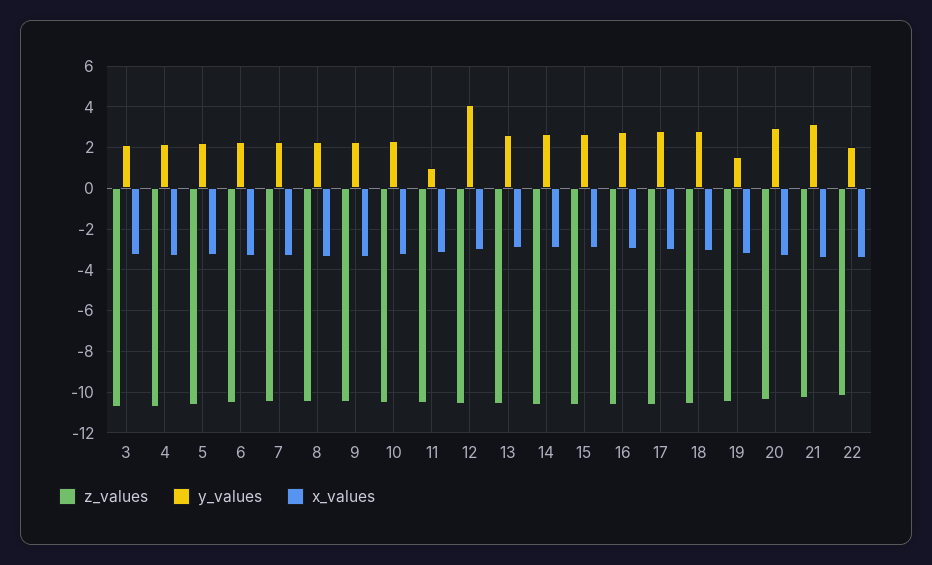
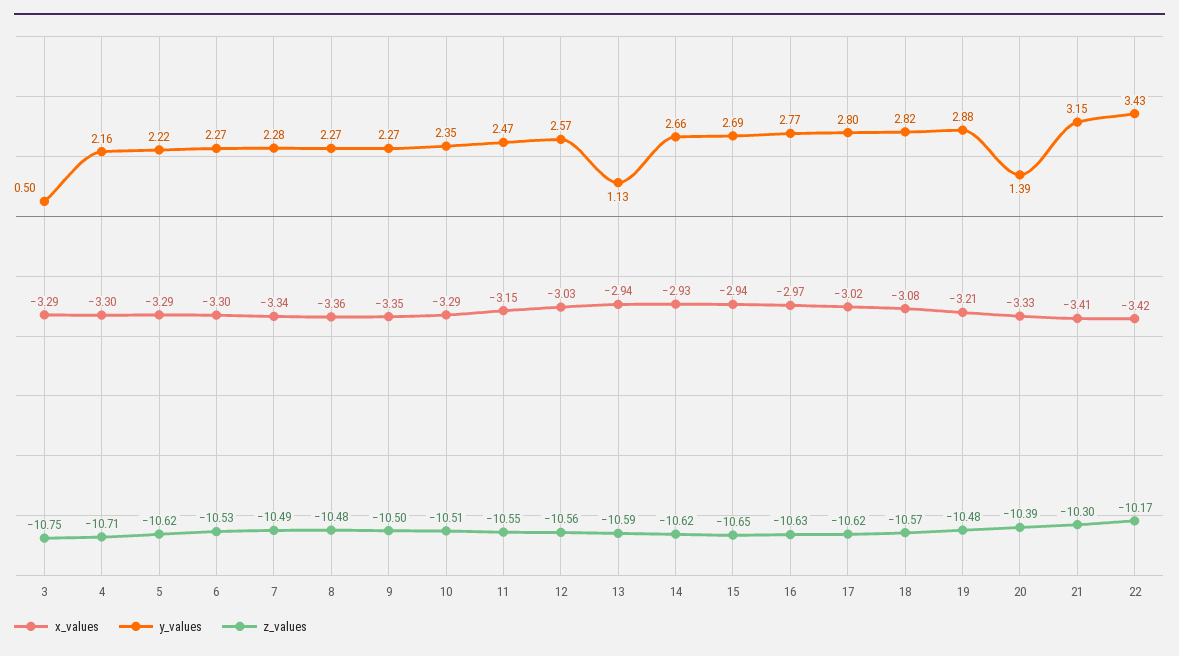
  {
    "z_values": {
      "3": -10.75,
      "4": -10.71,
      "5": -10.62,
      "6": -10.53,
      "7": -10.49,
      "8": -10.48,
      "9": -10.5,
      "10": -10.51,
      "11": -10.55,
      "12": -10.56,
      "13": -10.59,
      "14": -10.62,
      "15": -10.65,
      "16": -10.63,
      "17": -10.62,
      "18": -10.57,
      "19": -10.48,
      "20": -10.39,
      "21": -10.3,
      "22": -10.17
    },
    "y_values": {
-     "3": 2,
+     "3": 0.5,
      "4": 2.16,
      "5": 2.22,
      "6": 2.27,
      "7": 2.28,
      "8": 2.27,
      "9": 2.27,
      "10": 2.35,
-     "11": 1,
+     "11": 2.47,
-     "12": 4,
+     "12": 2.57,
-     "13": 2.5,
+     "13": 1.13,
      "14": 2.66,
      "15": 2.69,
      "16": 2.77,
      "17": 2.8,
      "18": 2.82,
-     "19": 1.5,
+     "19": 2.88,
-     "20": 3,
+     "20": 1.39,
      "21": 3.15,
-     "22": 2
+     "22": 3.43
    },
    "x_values": {
      "3": -3.29,
      "4": -3.3,
      "5": -3.29,
      "6": -3.3,
      "7": -3.34,
      "8": -3.36,
      "9": -3.35,
      "10": -3.29,
      "11": -3.15,
      "12": -3.03,
      "13": -2.94,
      "14": -2.93,
      "15": -2.94,
      "16": -2.97,
      "17": -3.02,
      "18": -3.08,
      "19": -3.21,
      "20": -3.33,
      "21": -3.41,
      "22": -3.42
    }
  }

